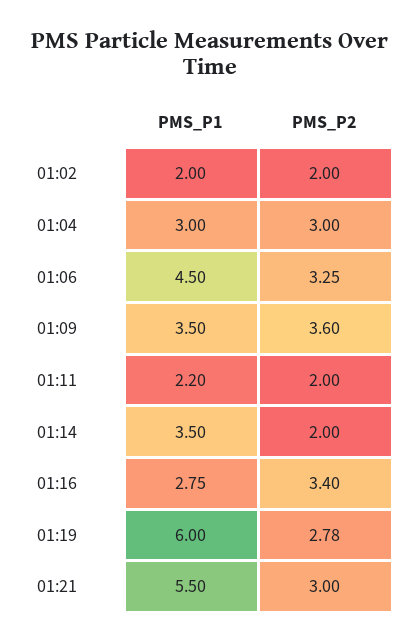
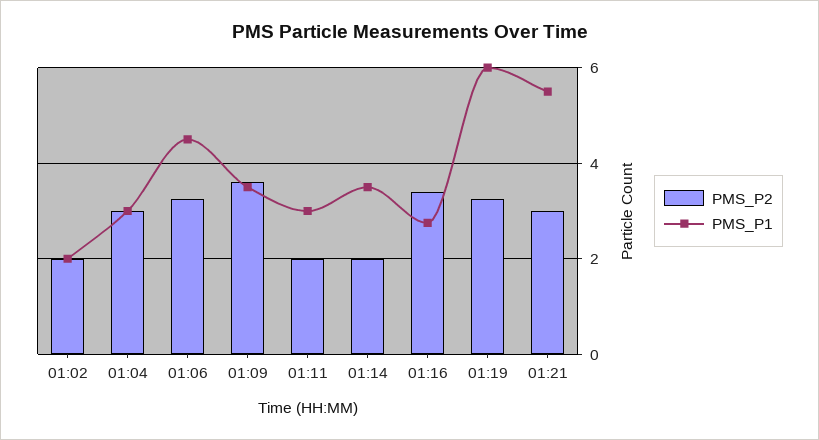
  {
    "PMS_P1": {
      "01:02": 2,
      "01:04": 3,
      "01:06": 4.5,
      "01:09": 3.5,
-     "01:11": 2.2,
+     "01:11": 3,
      "01:14": 3.5,
      "01:16": 2.75,
      "01:19": 6,
      "01:21": 5.5
    },
    "PMS_P2": {
      "01:02": 2,
      "01:04": 3,
      "01:06": 3.25,
      "01:09": 3.6,
      "01:11": 2,
      "01:14": 2,
      "01:16": 3.4,
-     "01:19": 2.78,
+     "01:19": 3.2,
      "01:21": 3
    }
  }

